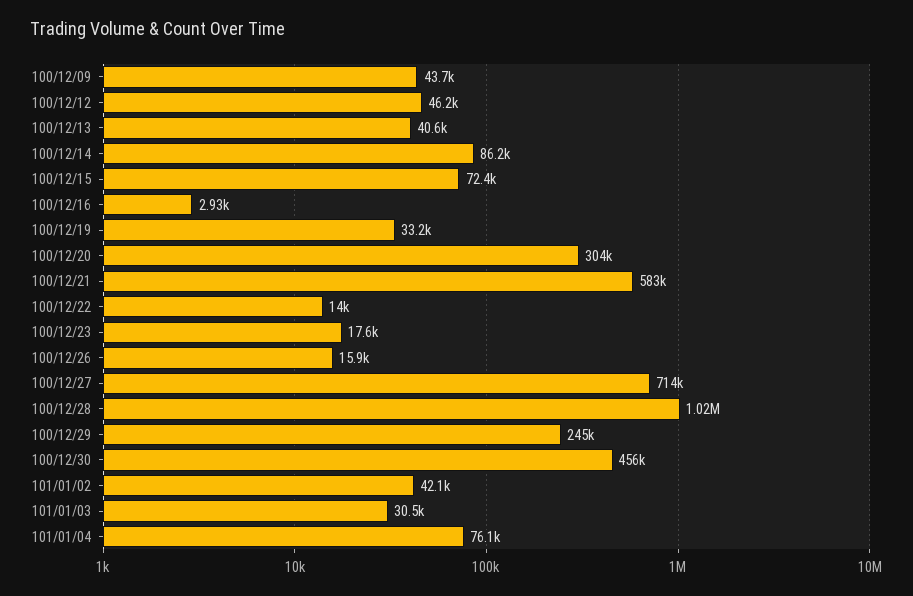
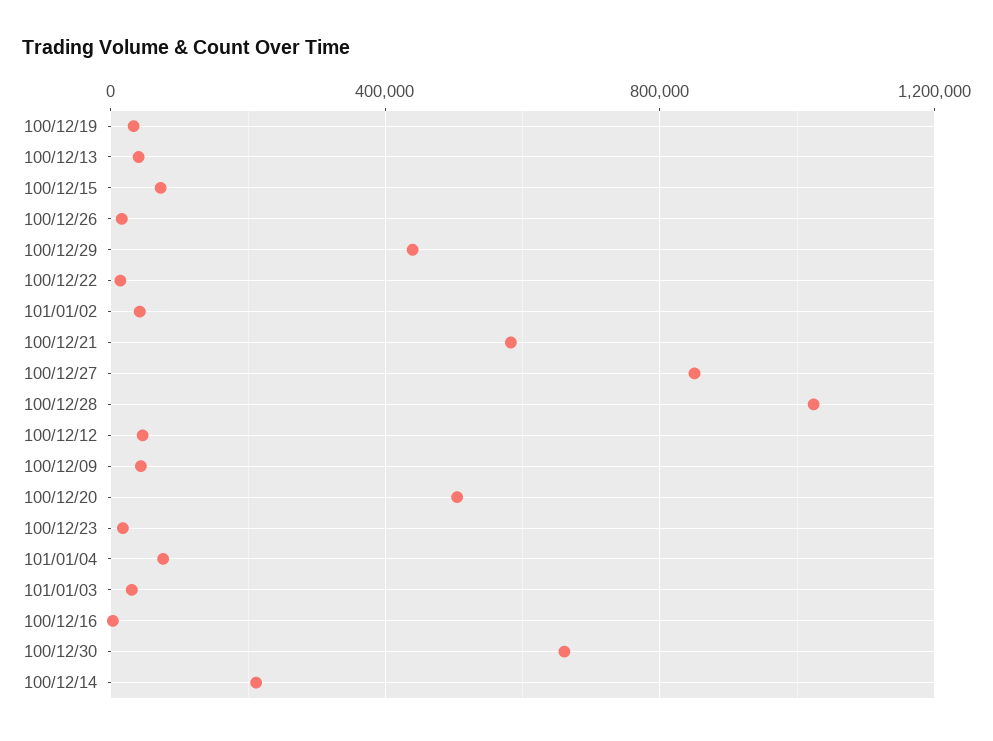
  {
    "100/12/09": 43700,
    "100/12/12": 46200,
    "100/12/13": 40600,
-   "100/12/14": 86200,
+   "100/12/14": 200000,
    "100/12/15": 72400,
    "100/12/16": 2930,
    "100/12/19": 33200,
-   "100/12/20": 304000,
+   "100/12/20": 500000,
    "100/12/21": 583000,
    "100/12/22": 14000,
    "100/12/23": 17600,
    "100/12/26": 15900,
-   "100/12/27": 714000,
+   "100/12/27": 850000,
    "100/12/28": 1020000,
-   "100/12/29": 245000,
+   "100/12/29": 450000,
-   "100/12/30": 456000,
+   "100/12/30": 650000,
    "101/01/02": 42100,
    "101/01/03": 30500,
    "101/01/04": 76100
  }

